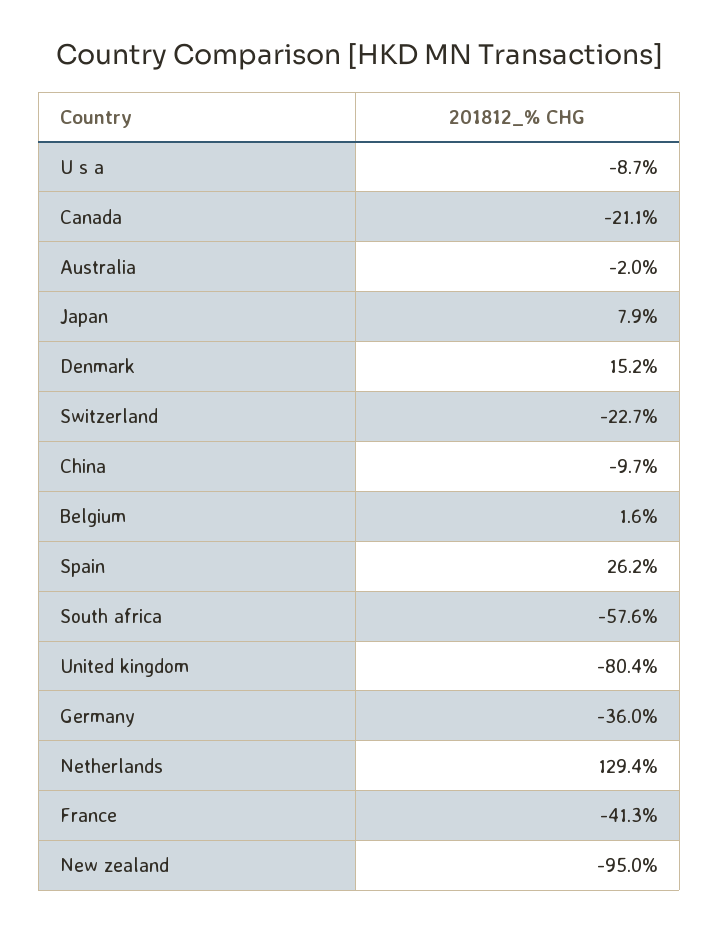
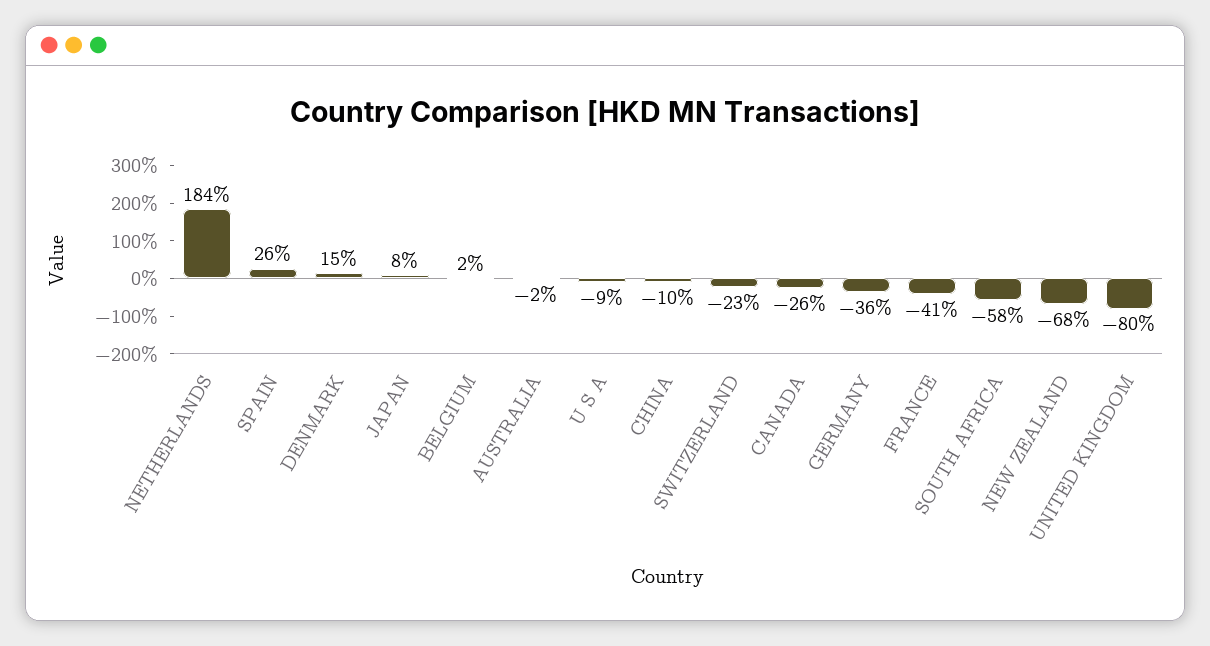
  {
    "U s a": -8.7,
-   "Canada": -21.1,
+   "Canada": -26,
    "Australia": -2,
    "Japan": 7.9,
    "Denmark": 15.2,
    "Switzerland": -22.7,
    "China": -9.7,
    "Belgium": 1.6,
    "Spain": 26.2,
    "South africa": -57.6,
    "United kingdom": -80.4,
    "Germany": -36,
-   "Netherlands": 129.4,
+   "Netherlands": 184,
    "France": -41.3,
-   "New zealand": -95
+   "New zealand": -68
  }

